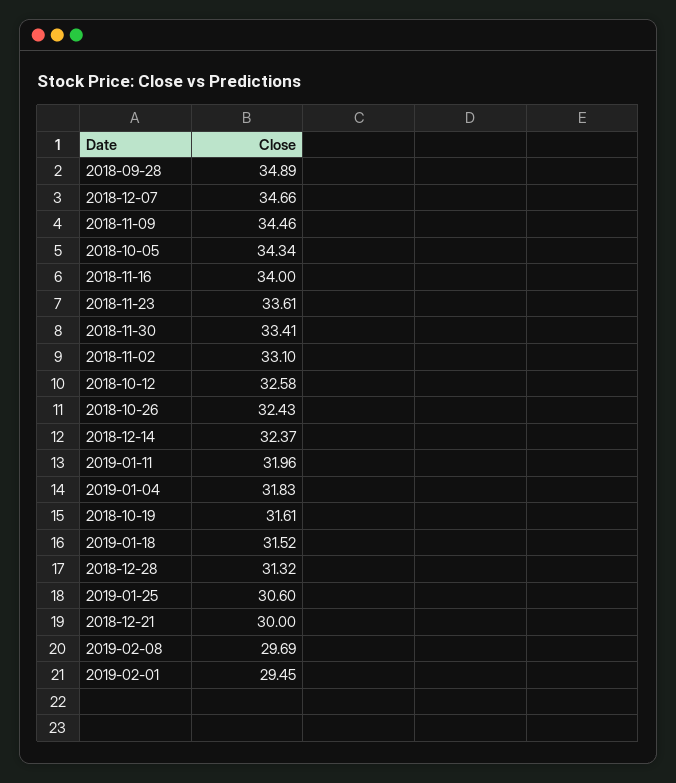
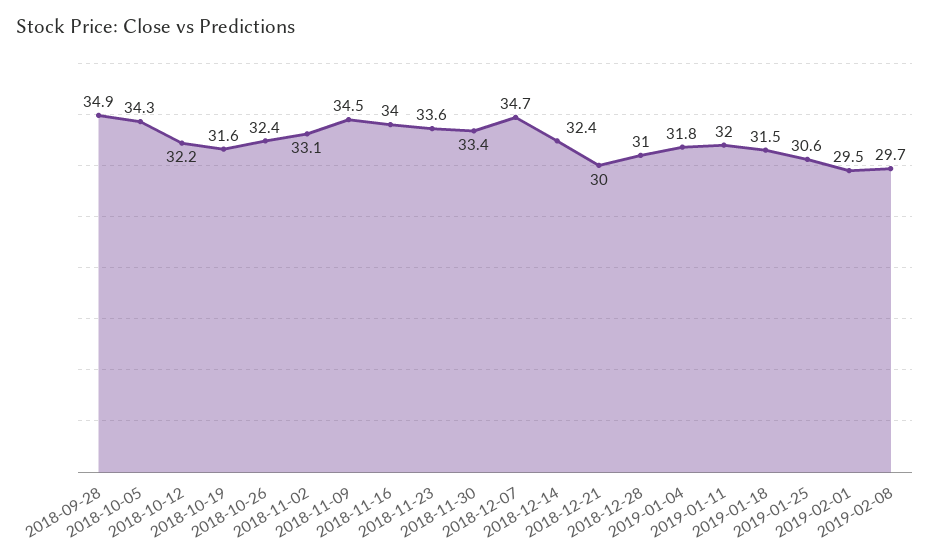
  {
    "2018-09-28": 34.89,
    "2018-12-07": 34.66,
    "2018-11-09": 34.46,
    "2018-10-05": 34.34,
    "2018-11-16": 34,
    "2018-11-23": 33.61,
    "2018-11-30": 33.41,
    "2018-11-02": 33.1,
-   "2018-10-12": 32.58,
+   "2018-10-12": 32.2,
    "2018-10-26": 32.43,
    "2018-12-14": 32.37,
    "2019-01-11": 31.96,
    "2019-01-04": 31.83,
    "2018-10-19": 31.61,
    "2019-01-18": 31.52,
-   "2018-12-28": 31.32,
+   "2018-12-28": 31,
    "2019-01-25": 30.6,
    "2018-12-21": 30,
    "2019-02-08": 29.69,
    "2019-02-01": 29.45
  }

